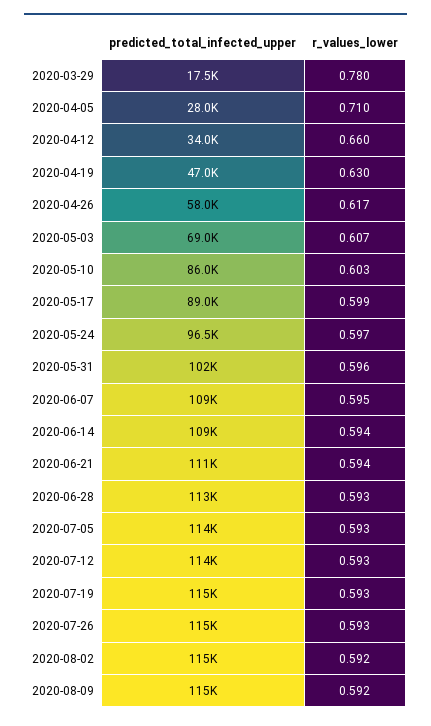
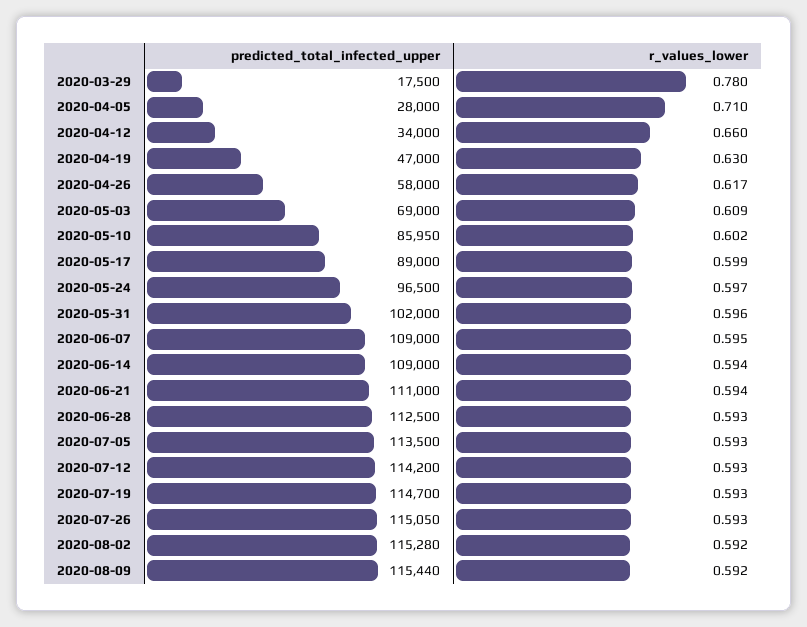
  {
    "predicted_total_infected_upper": {
      "2020-03-29": 17500,
      "2020-04-05": 28000,
      "2020-04-12": 34000,
      "2020-04-19": 47000,
      "2020-04-26": 58000,
      "2020-05-03": 69000,
      "2020-05-10": 85950,
      "2020-05-17": 89000,
      "2020-05-24": 96500,
      "2020-05-31": 102000,
      "2020-06-07": 109000,
      "2020-06-14": 109000,
      "2020-06-21": 111000,
      "2020-06-28": 112500,
      "2020-07-05": 113500,
      "2020-07-12": 114200,
      "2020-07-19": 114700,
      "2020-07-26": 115050,
      "2020-08-02": 115280,
      "2020-08-09": 115440
    },
    "r_values_lower": {
      "2020-03-29": 0.78,
      "2020-04-05": 0.71,
      "2020-04-12": 0.66,
      "2020-04-19": 0.63,
      "2020-04-26": 0.617,
-     "2020-05-03": 0.607,
+     "2020-05-03": 0.609,
-     "2020-05-10": 0.603,
+     "2020-05-10": 0.602,
      "2020-05-17": 0.599,
      "2020-05-24": 0.597,
      "2020-05-31": 0.596,
      "2020-06-07": 0.595,
      "2020-06-14": 0.594,
      "2020-06-21": 0.594,
      "2020-06-28": 0.593,
      "2020-07-05": 0.593,
      "2020-07-12": 0.593,
      "2020-07-19": 0.593,
      "2020-07-26": 0.593,
      "2020-08-02": 0.592,
      "2020-08-09": 0.592
    }
  }

